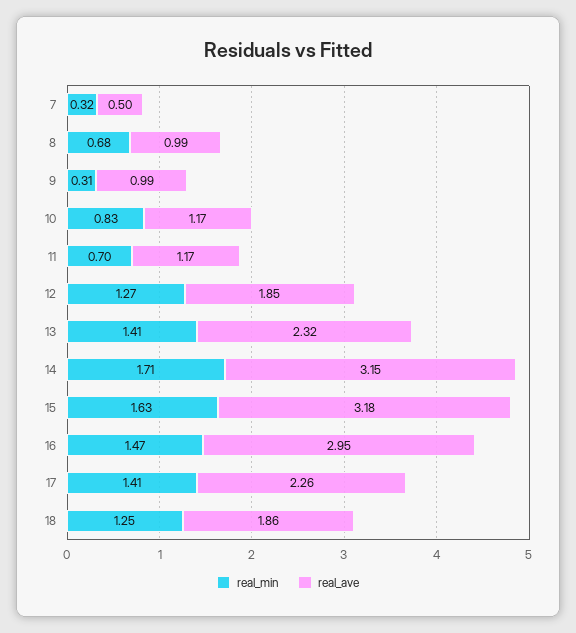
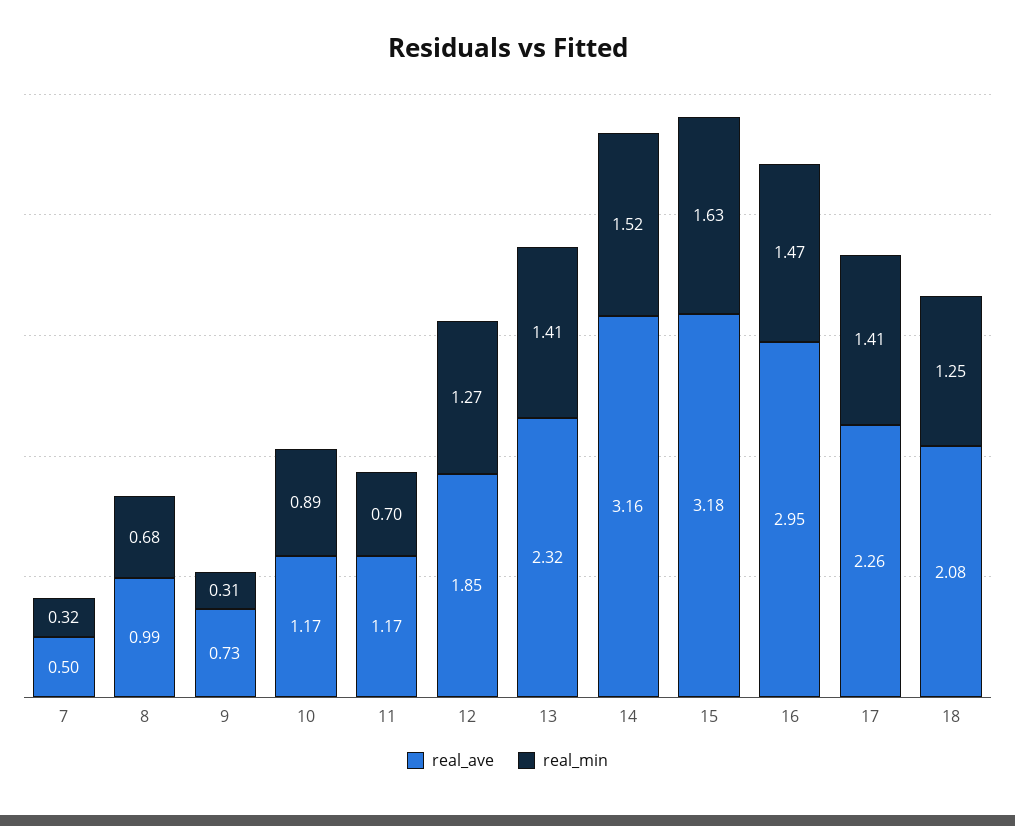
  {
    "real_min": {
      "7": 0.32,
      "8": 0.68,
      "9": 0.31,
-     "10": 0.83,
+     "10": 0.89,
      "11": 0.7,
      "12": 1.27,
      "13": 1.41,
-     "14": 1.71,
+     "14": 1.52,
      "15": 1.63,
      "16": 1.47,
      "17": 1.41,
      "18": 1.25
    },
    "real_ave": {
      "7": 0.5,
      "8": 0.99,
-     "9": 0.99,
+     "9": 0.73,
      "10": 1.17,
      "11": 1.17,
      "12": 1.85,
      "13": 2.32,
-     "14": 3.15,
+     "14": 3.16,
      "15": 3.18,
      "16": 2.95,
      "17": 2.26,
-     "18": 1.86
+     "18": 2.08
    }
  }

